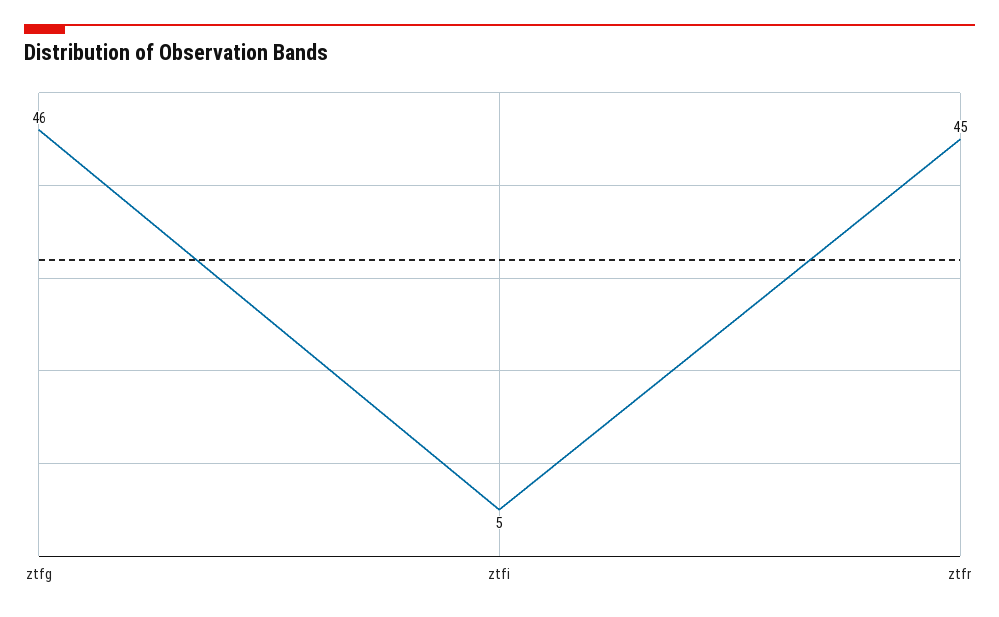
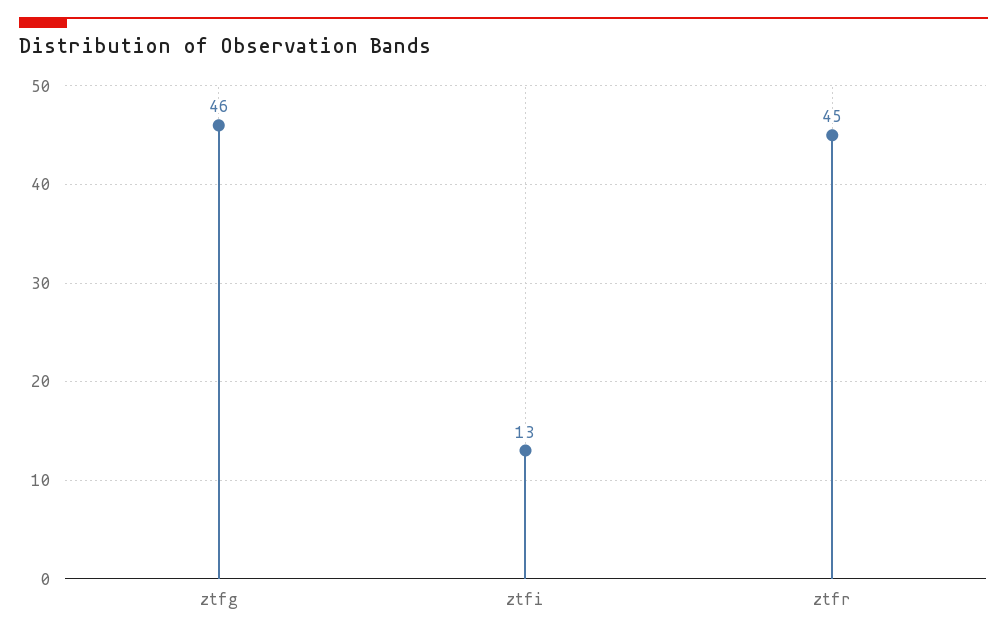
  {
    "ztfg": 46,
-   "ztfi": 5,
+   "ztfi": 13,
    "ztfr": 45
  }

